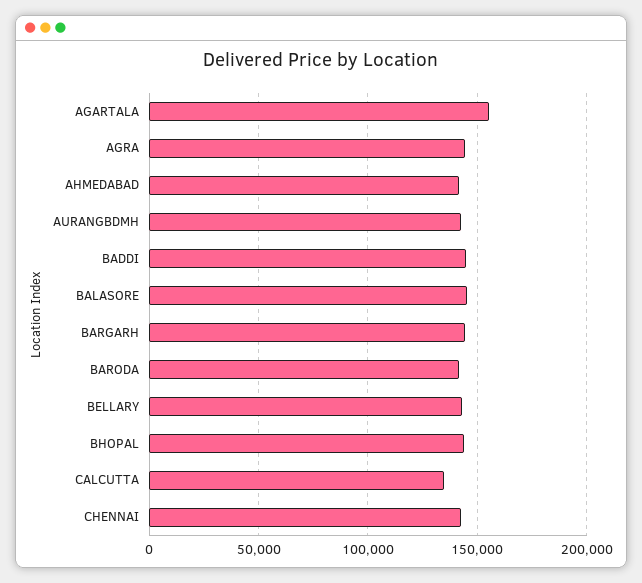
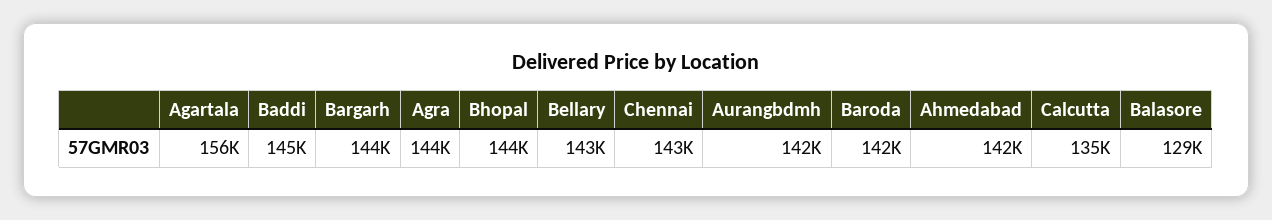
  {
    "AGARTALA": 156000,
    "AGRA": 144000,
    "AHMEDABAD": 142000,
    "AURANGBDMH": 142000,
    "BADDI": 145000,
-   "BALASORE": 145000,
+   "BALASORE": 129000,
    "BARGARH": 144000,
    "BARODA": 142000,
    "BELLARY": 143000,
    "BHOPAL": 144000,
    "CALCUTTA": 135000,
    "CHENNAI": 143000
  }

